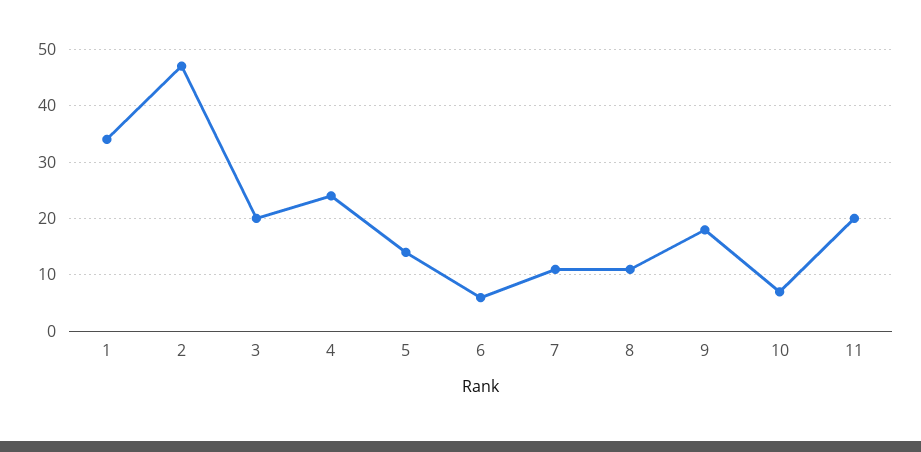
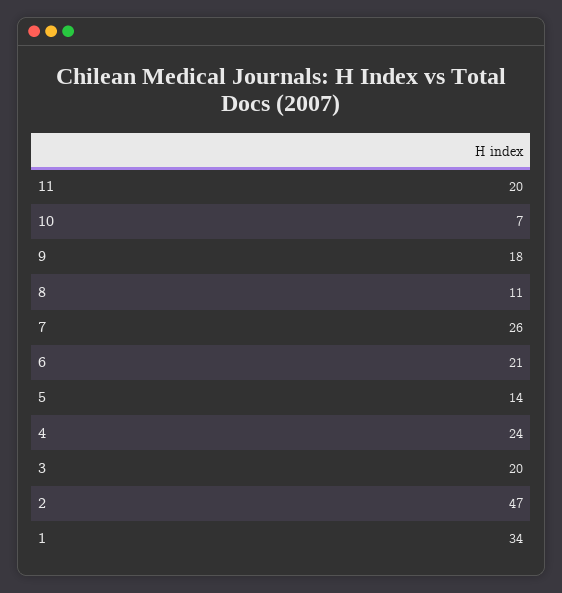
  {
    "1": 34,
    "2": 47,
    "3": 20,
    "4": 24,
    "5": 14,
-   "6": 5,
+   "6": 21,
-   "7": 10,
+   "7": 26,
    "8": 11,
    "9": 18,
    "10": 7,
    "11": 20
  }

